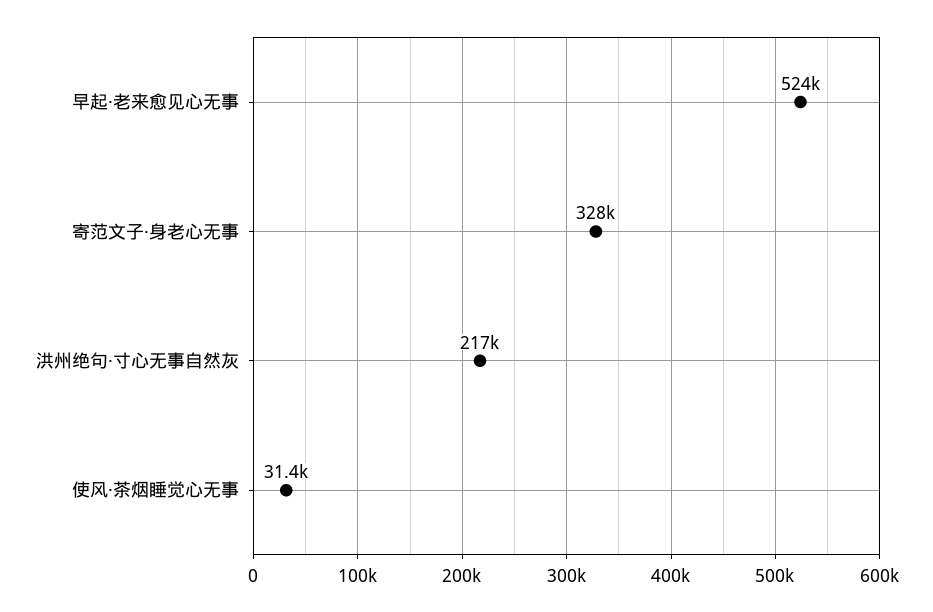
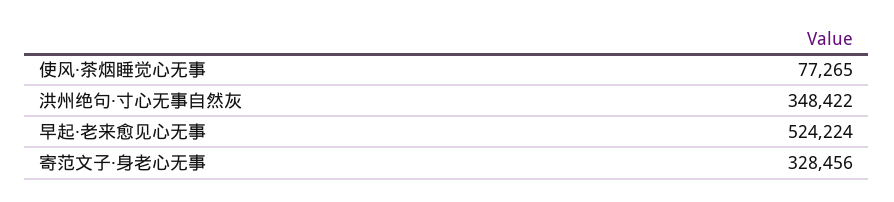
  {
    "早起·老来愈见心无事": 524224,
    "寄范文子·身老心无事": 328456,
-   "洪州绝句·寸心无事自然灰": 217000,
+   "洪州绝句·寸心无事自然灰": 348422,
-   "使风·茶烟睡觉心无事": 31400
+   "使风·茶烟睡觉心无事": 77265
  }

